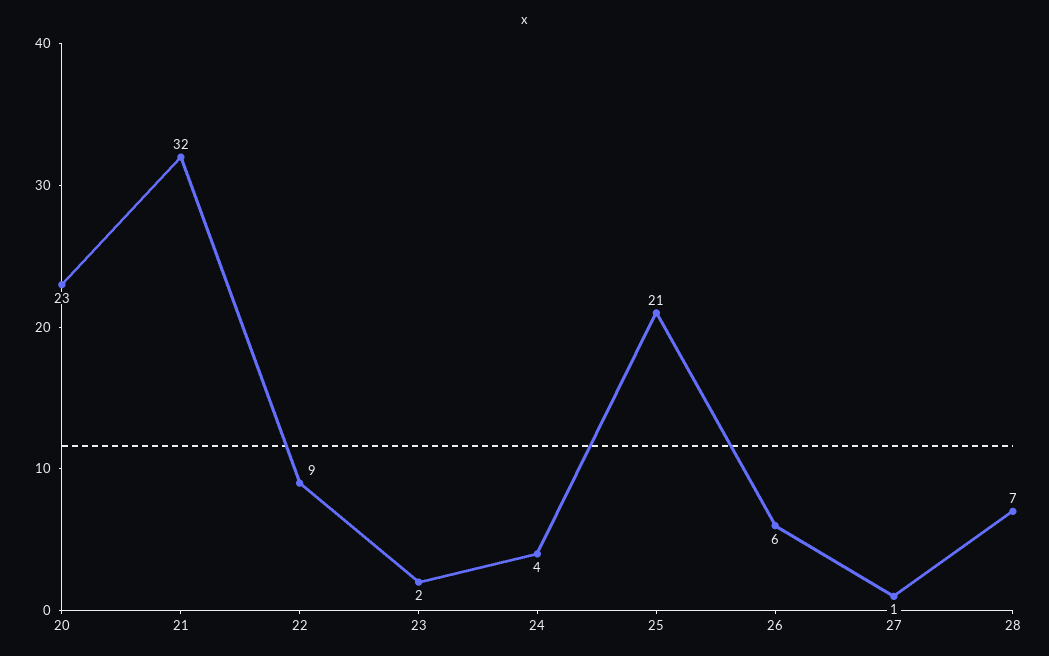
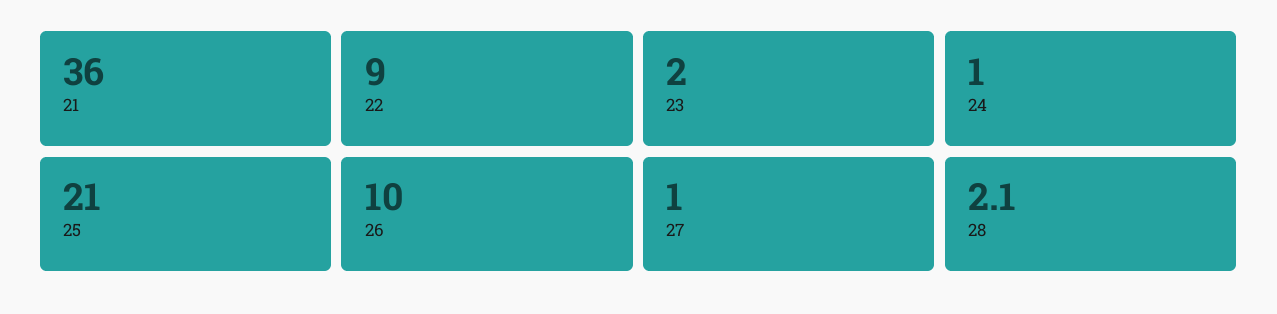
  {
-   "20": 23,
-   "21": 32,
+   "21": 36,
    "22": 9,
    "23": 2,
-   "24": 4,
+   "24": 1,
    "25": 21,
-   "26": 6,
+   "26": 10,
    "27": 1,
-   "28": 7
+   "28": 2.1
  }

